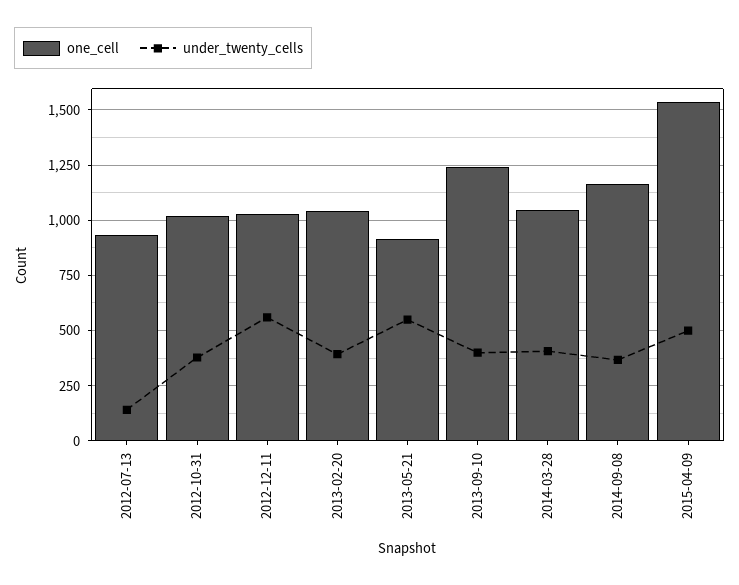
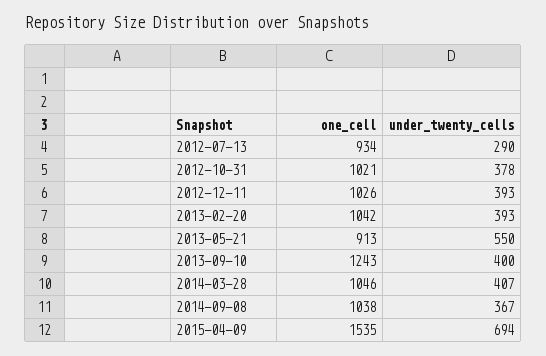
  {
    "one_cell": {
      "2012-07-13": 934,
      "2012-10-31": 1021,
      "2012-12-11": 1026,
      "2013-02-20": 1042,
      "2013-05-21": 913,
      "2013-09-10": 1243,
      "2014-03-28": 1046,
-     "2014-09-08": 1150,
+     "2014-09-08": 1038,
      "2015-04-09": 1535
    },
    "under_twenty_cells": {
-     "2012-07-13": 150,
+     "2012-07-13": 290,
      "2012-10-31": 378,
-     "2012-12-11": 550,
+     "2012-12-11": 393,
      "2013-02-20": 393,
      "2013-05-21": 550,
      "2013-09-10": 400,
      "2014-03-28": 407,
      "2014-09-08": 367,
-     "2015-04-09": 500
+     "2015-04-09": 694
    }
  }

